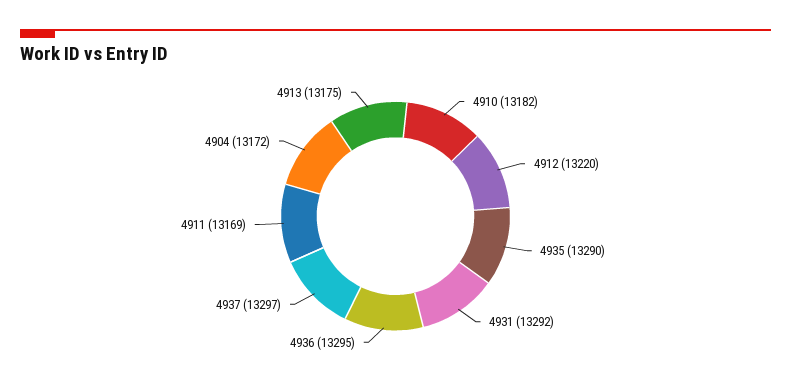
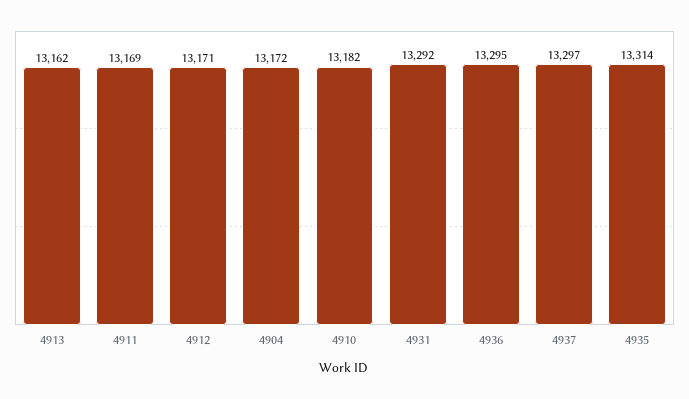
  {
    "4910": 13182,
-   "4912": 13220,
+   "4912": 13171,
-   "4935": 13290,
+   "4935": 13314,
    "4931": 13292,
    "4936": 13295,
    "4937": 13297,
    "4911": 13169,
    "4904": 13172,
-   "4913": 13175
+   "4913": 13162
  }

